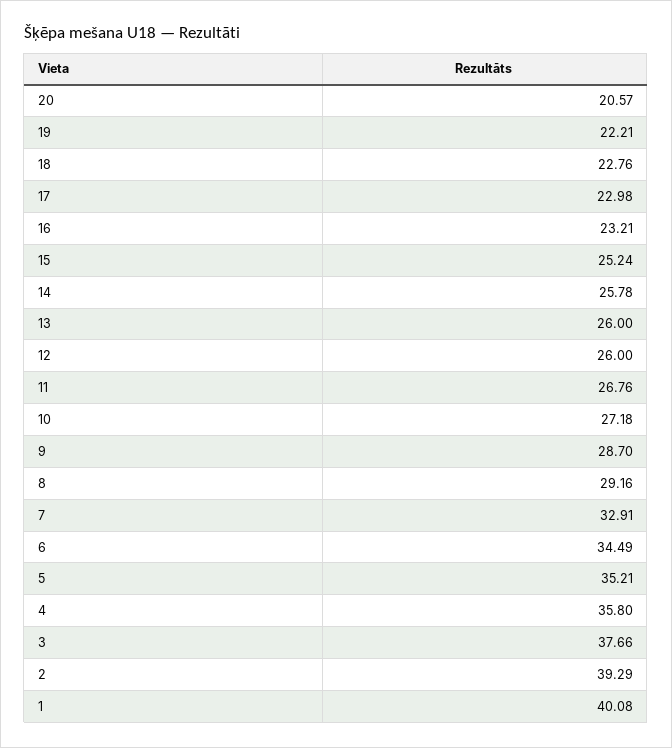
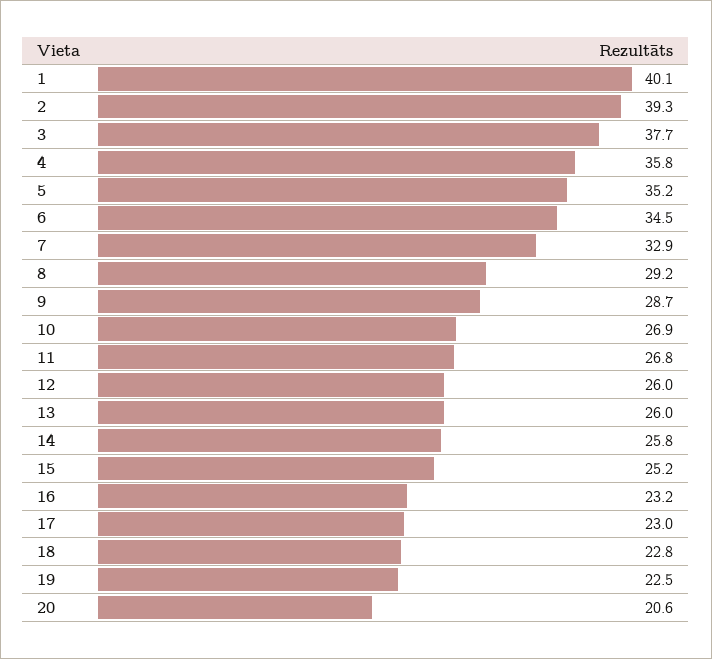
  {
    "20": 20.57,
-   "19": 22.21,
+   "19": 22.5,
    "18": 22.76,
    "17": 22.98,
    "16": 23.21,
    "15": 25.24,
    "14": 25.78,
    "13": 26,
    "12": 26,
    "11": 26.76,
-   "10": 27.18,
+   "10": 26.9,
    "9": 28.7,
    "8": 29.16,
    "7": 32.91,
    "6": 34.49,
    "5": 35.21,
    "4": 35.8,
    "3": 37.66,
    "2": 39.29,
    "1": 40.08
  }

